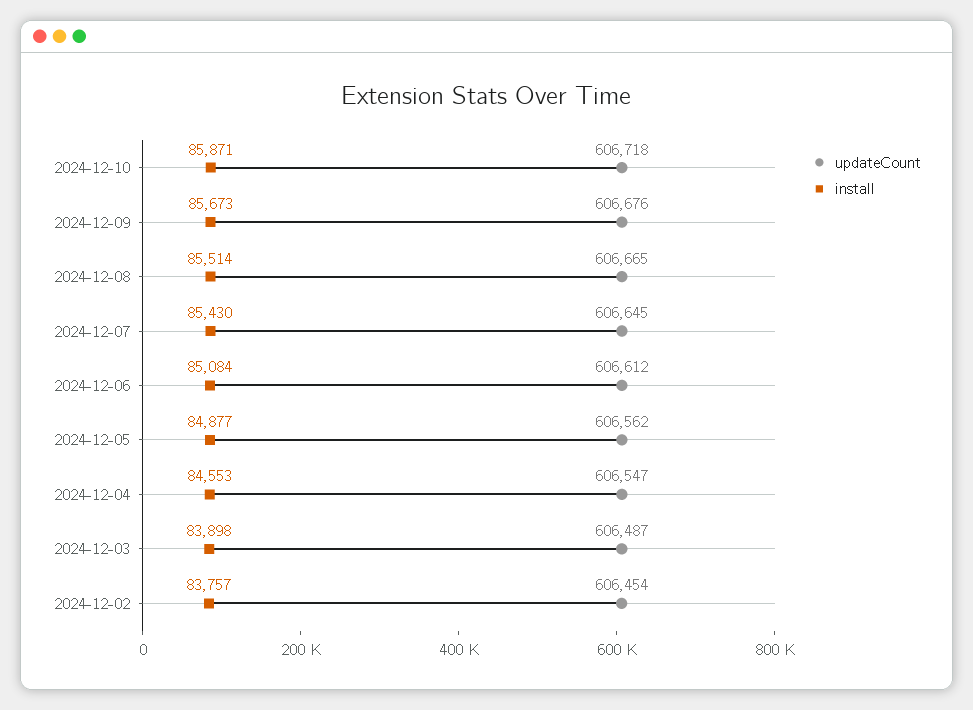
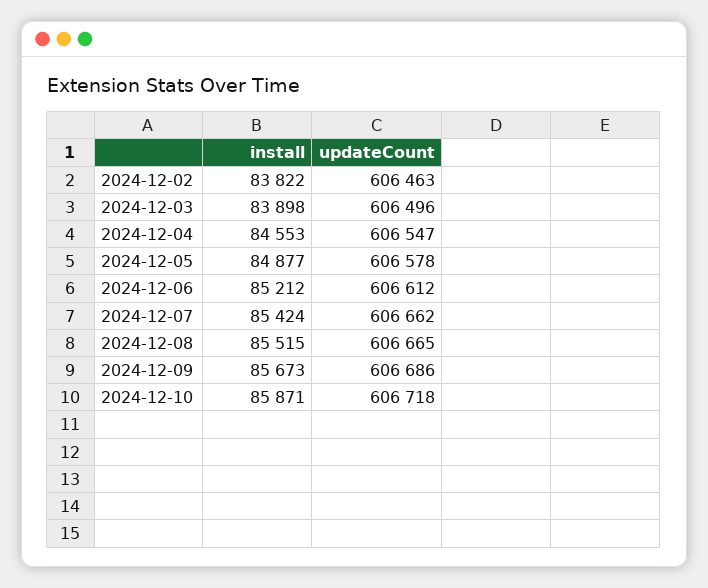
  {
    "updateCount": {
      "2024-12-10": 606718,
-     "2024-12-09": 606676,
+     "2024-12-09": 606686,
      "2024-12-08": 606665,
-     "2024-12-07": 606645,
+     "2024-12-07": 606662,
      "2024-12-06": 606612,
-     "2024-12-05": 606562,
+     "2024-12-05": 606578,
      "2024-12-04": 606547,
-     "2024-12-03": 606487,
+     "2024-12-03": 606496,
-     "2024-12-02": 606454
+     "2024-12-02": 606463
    },
    "install": {
      "2024-12-10": 85871,
      "2024-12-09": 85673,
-     "2024-12-08": 85514,
+     "2024-12-08": 85515,
-     "2024-12-07": 85430,
+     "2024-12-07": 85424,
-     "2024-12-06": 85084,
+     "2024-12-06": 85212,
      "2024-12-05": 84877,
      "2024-12-04": 84553,
      "2024-12-03": 83898,
-     "2024-12-02": 83757
+     "2024-12-02": 83822
    }
  }

